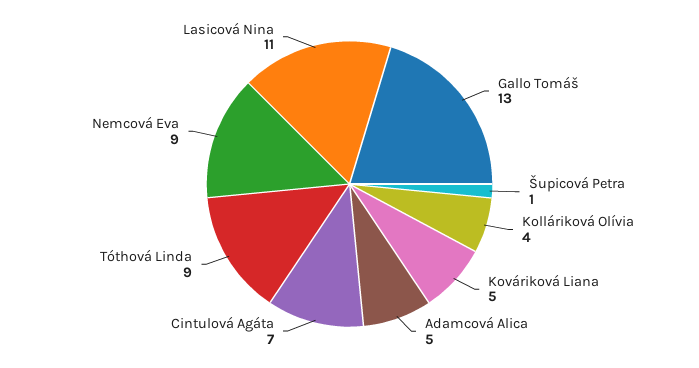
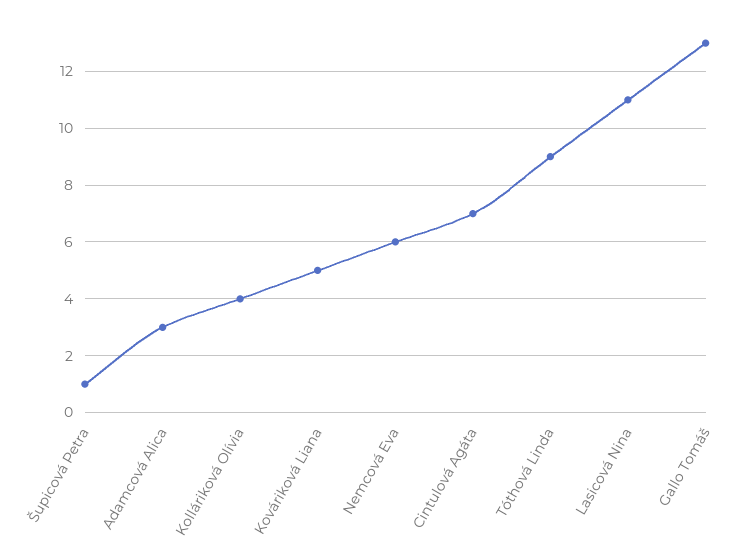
  {
    "Gallo Tomáš": 13,
    "Šupicová Petra": 1,
    "Kolláriková Olívia": 4,
    "Kováriková Liana": 5,
-   "Adamcová Alica": 5,
+   "Adamcová Alica": 3,
    "Cintulová Agáta": 7,
    "Tóthová Linda": 9,
-   "Nemcová Eva": 9,
+   "Nemcová Eva": 6,
    "Lasicová Nina": 11
  }

